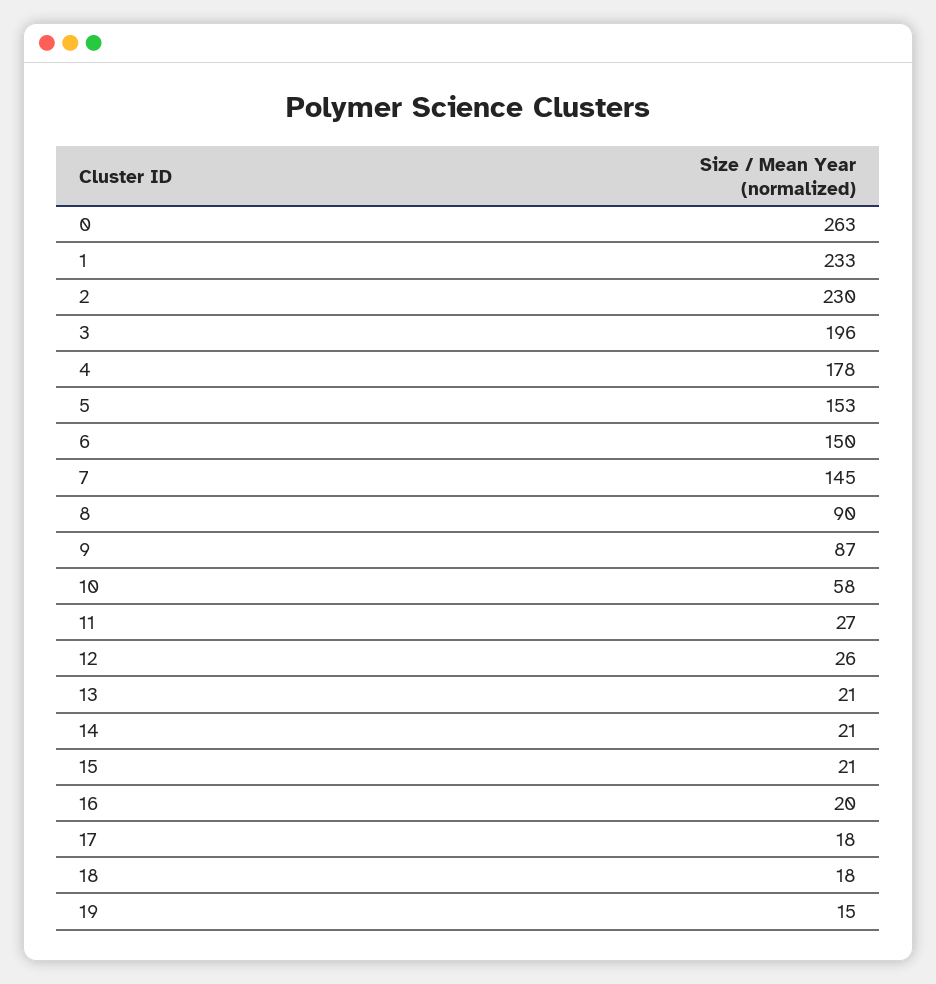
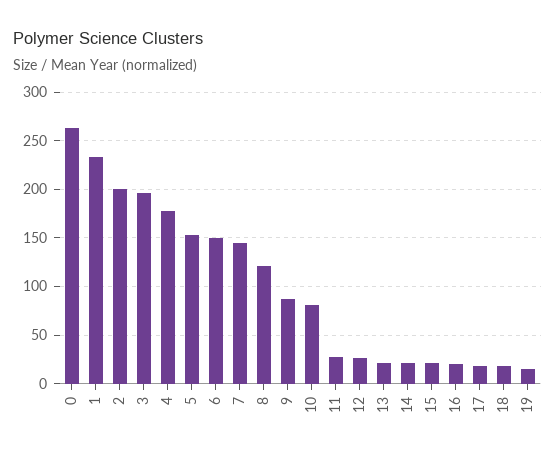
  {
    "0": 263,
    "1": 233,
-   "2": 230,
+   "2": 200,
    "3": 196,
    "4": 178,
    "5": 153,
    "6": 150,
    "7": 145,
-   "8": 90,
+   "8": 120,
    "9": 87,
-   "10": 58,
+   "10": 80,
    "11": 27,
    "12": 26,
    "13": 21,
    "14": 21,
    "15": 21,
    "16": 20,
    "17": 18,
    "18": 18,
    "19": 15
  }

